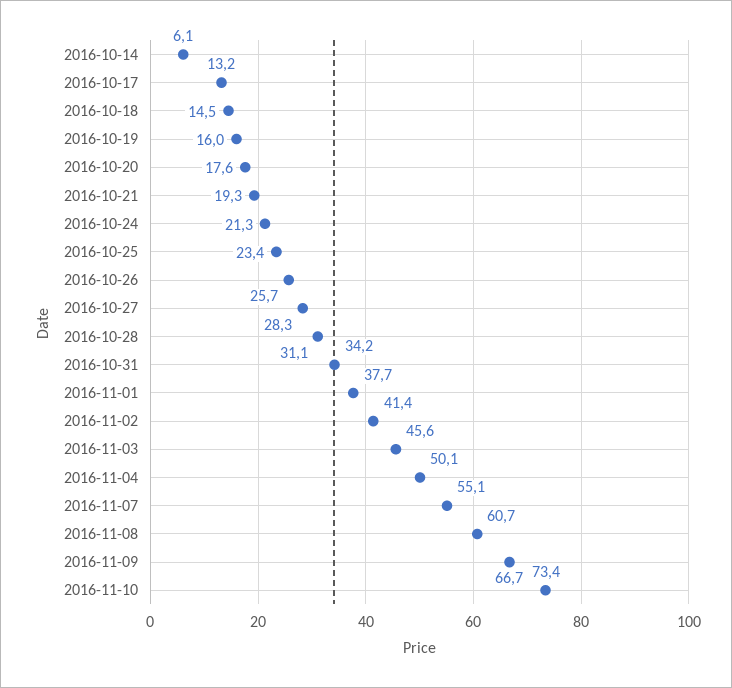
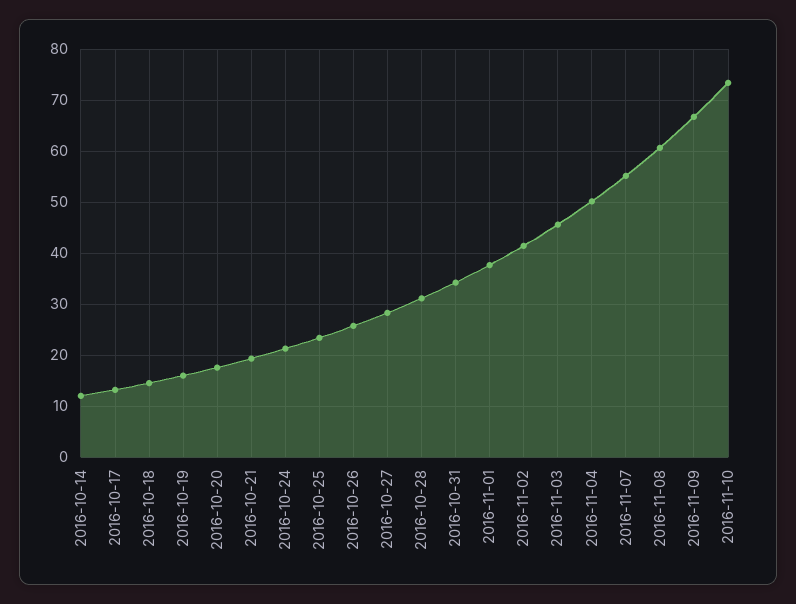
  {
-   "2016-10-14": 6.1,
+   "2016-10-14": 12,
    "2016-10-17": 13.2,
    "2016-10-18": 14.5,
    "2016-10-19": 16,
    "2016-10-20": 17.6,
    "2016-10-21": 19.3,
    "2016-10-24": 21.3,
    "2016-10-25": 23.4,
    "2016-10-26": 25.7,
    "2016-10-27": 28.3,
    "2016-10-28": 31.1,
    "2016-10-31": 34.2,
    "2016-11-01": 37.7,
    "2016-11-02": 41.4,
    "2016-11-03": 45.6,
    "2016-11-04": 50.1,
    "2016-11-07": 55.1,
    "2016-11-08": 60.7,
    "2016-11-09": 66.7,
    "2016-11-10": 73.4
  }

